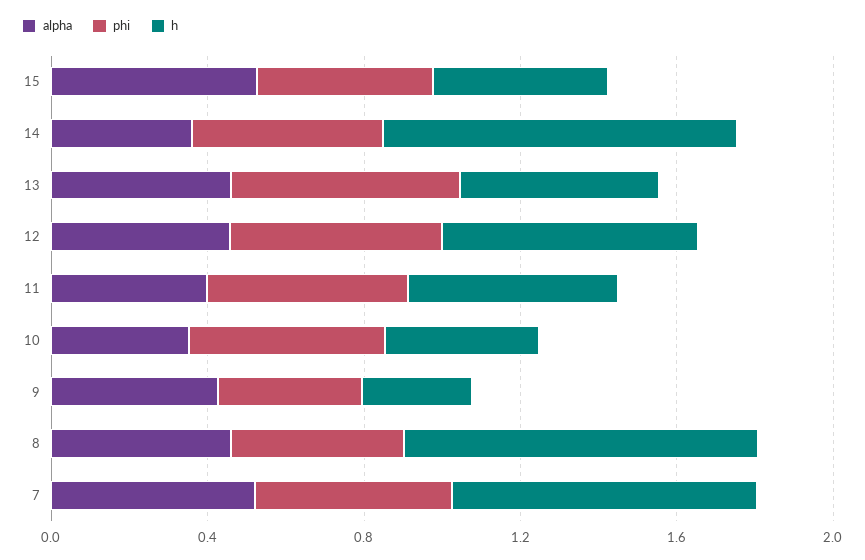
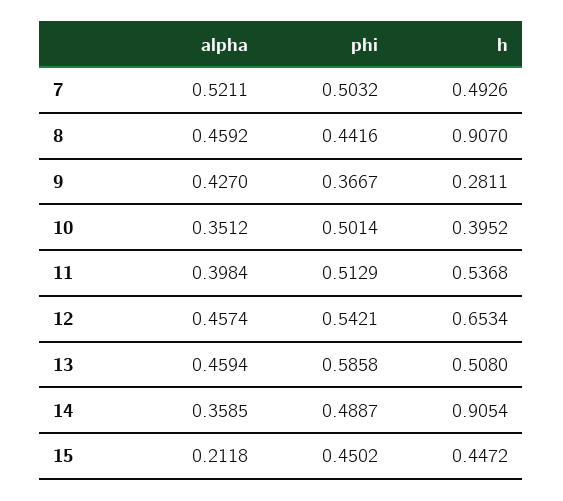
  {
    "alpha": {
-     "15": 0.5,
+     "15": 0.2118,
      "14": 0.3585,
      "13": 0.4594,
      "12": 0.4574,
      "11": 0.3984,
      "10": 0.3512,
      "9": 0.427,
      "8": 0.4592,
      "7": 0.5211
    },
    "phi": {
      "15": 0.4502,
      "14": 0.4887,
      "13": 0.5858,
      "12": 0.5421,
      "11": 0.5129,
      "10": 0.5014,
      "9": 0.3667,
      "8": 0.4416,
      "7": 0.5032
    },
    "h": {
      "15": 0.4472,
      "14": 0.9054,
      "13": 0.508,
      "12": 0.6534,
      "11": 0.5368,
      "10": 0.3952,
      "9": 0.2811,
      "8": 0.907,
-     "7": 0.8
+     "7": 0.4926
    }
  }

